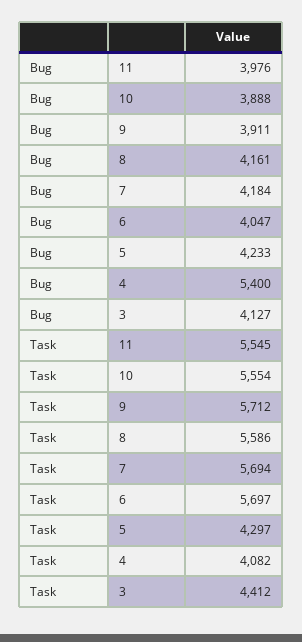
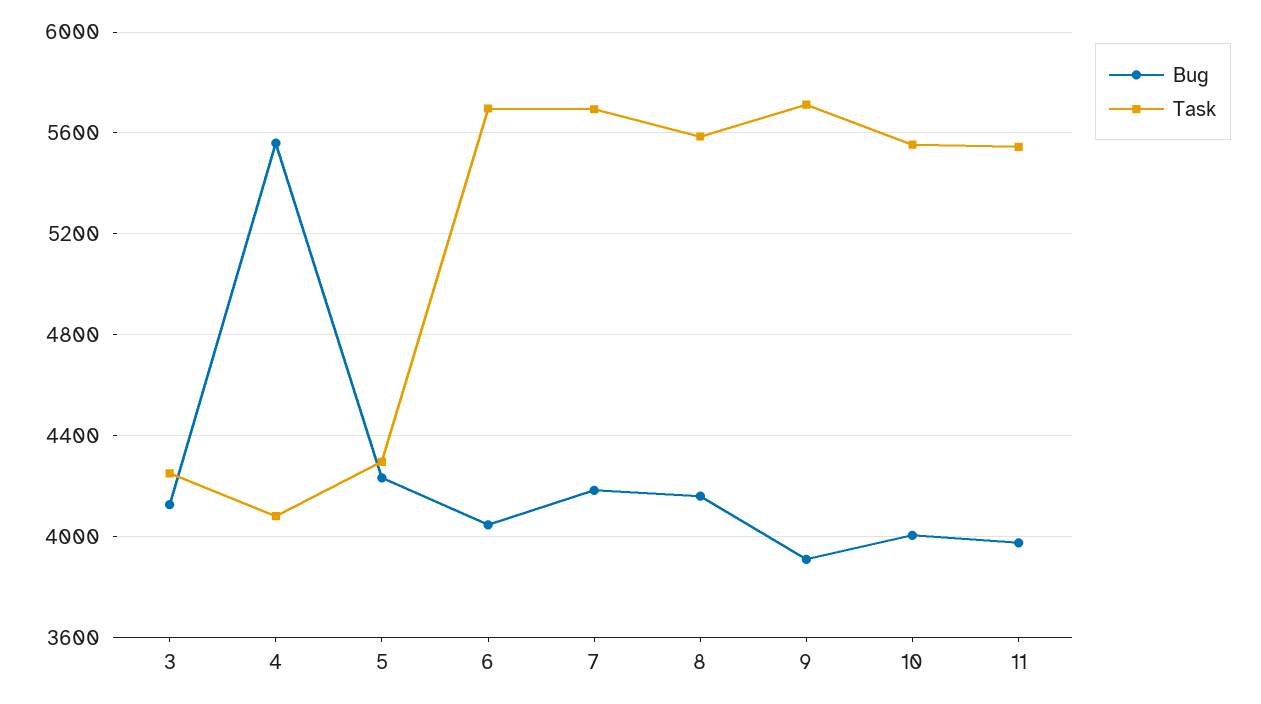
  {
    "Bug": {
      "11": 3976,
-     "10": 3888,
+     "10": 4000,
      "9": 3911,
      "8": 4161,
      "7": 4184,
      "6": 4047,
      "5": 4233,
-     "4": 5400,
+     "4": 5550,
      "3": 4127
    },
    "Task": {
      "11": 5545,
      "10": 5554,
      "9": 5712,
      "8": 5586,
      "7": 5694,
      "6": 5697,
      "5": 4297,
      "4": 4082,
-     "3": 4412
+     "3": 4250
    }
  }

